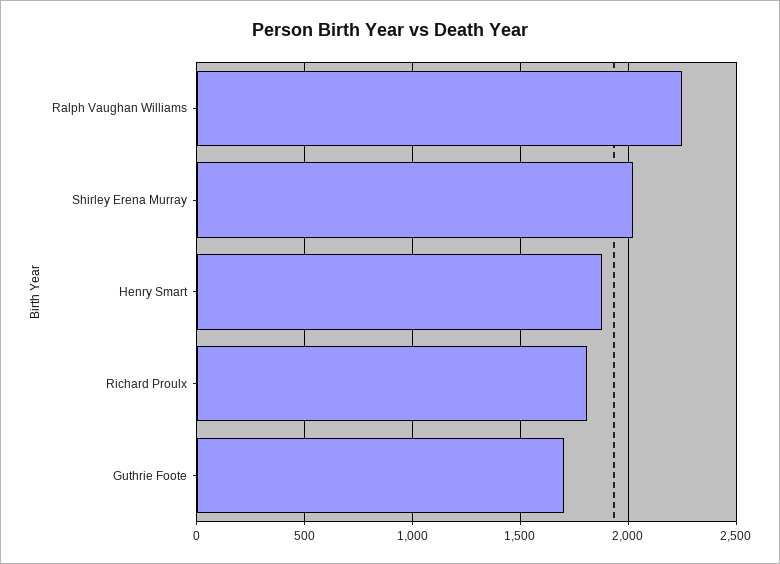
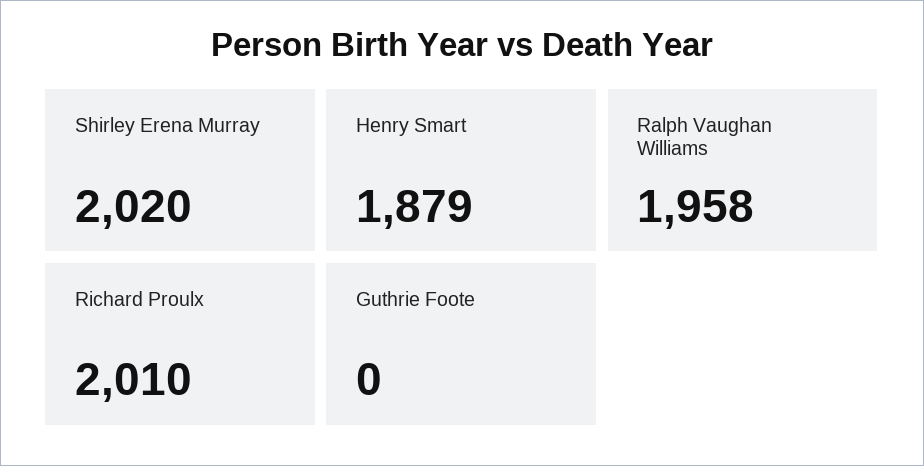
  {
-   "Ralph Vaughan Williams": 2250,
+   "Ralph Vaughan Williams": 1958,
    "Shirley Erena Murray": 2020,
    "Henry Smart": 1879,
-   "Richard Proulx": 1800,
+   "Richard Proulx": 2010,
-   "Guthrie Foote": 1700
+   "Guthrie Foote": 0
  }

